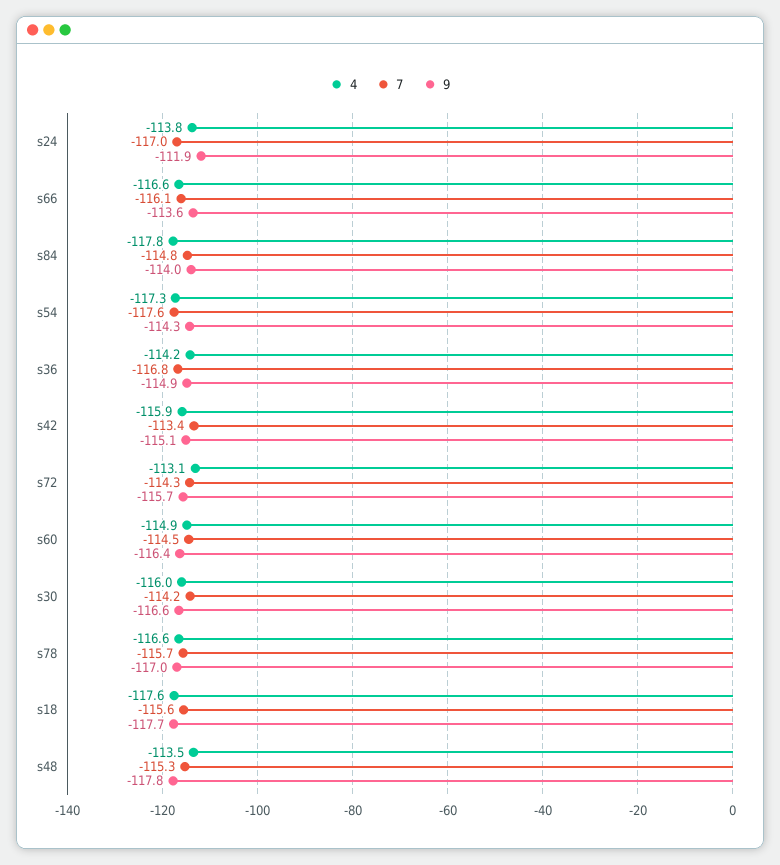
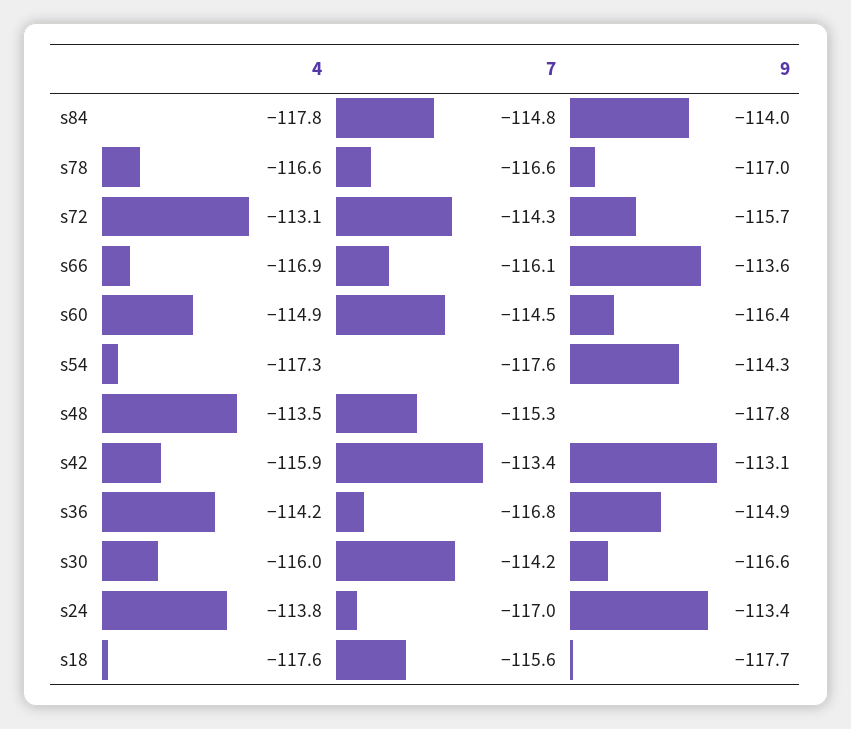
  {
    "4": {
      "s24": -113.8,
-     "s66": -116.6,
+     "s66": -116.9,
      "s84": -117.8,
      "s54": -117.3,
      "s36": -114.2,
      "s42": -115.9,
      "s72": -113.1,
      "s60": -114.9,
      "s30": -116,
      "s78": -116.6,
      "s18": -117.6,
      "s48": -113.5
    },
    "7": {
      "s24": -117,
      "s66": -116.1,
      "s84": -114.8,
      "s54": -117.6,
      "s36": -116.8,
      "s42": -113.4,
      "s72": -114.3,
      "s60": -114.5,
      "s30": -114.2,
-     "s78": -115.7,
+     "s78": -116.6,
      "s18": -115.6,
      "s48": -115.3
    },
    "9": {
-     "s24": -111.9,
+     "s24": -113.4,
      "s66": -113.6,
      "s84": -114,
      "s54": -114.3,
      "s36": -114.9,
-     "s42": -115.1,
+     "s42": -113.1,
      "s72": -115.7,
      "s60": -116.4,
      "s30": -116.6,
      "s78": -117,
      "s18": -117.7,
      "s48": -117.8
    }
  }

